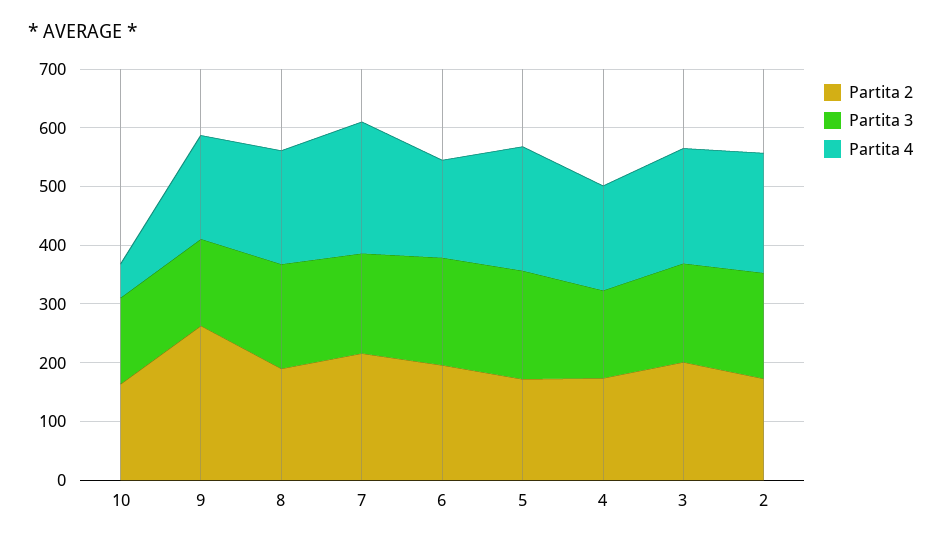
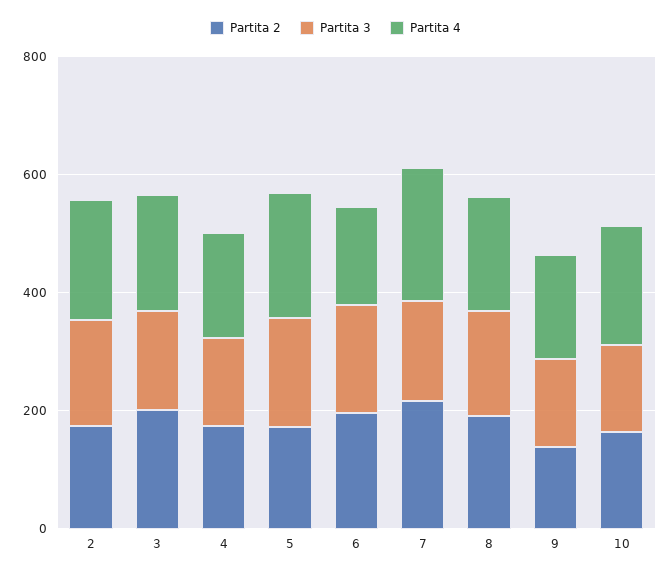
  {
    "Partita 2": {
      "10": 160,
-     "9": 260,
+     "9": 150,
      "8": 200,
      "7": 220,
      "6": 200,
      "5": 180,
      "4": 180,
      "3": 200,
      "2": 180
    },
    "Partita 3": {
      "10": 140,
      "9": 140,
      "8": 180,
      "7": 180,
      "6": 180,
      "5": 180,
      "4": 140,
      "3": 160,
      "2": 180
    },
    "Partita 4": {
-     "10": 60,
+     "10": 200,
      "9": 180,
      "8": 200,
      "7": 220,
      "6": 160,
      "5": 220,
      "4": 180,
      "3": 200,
      "2": 200
    }
  }

